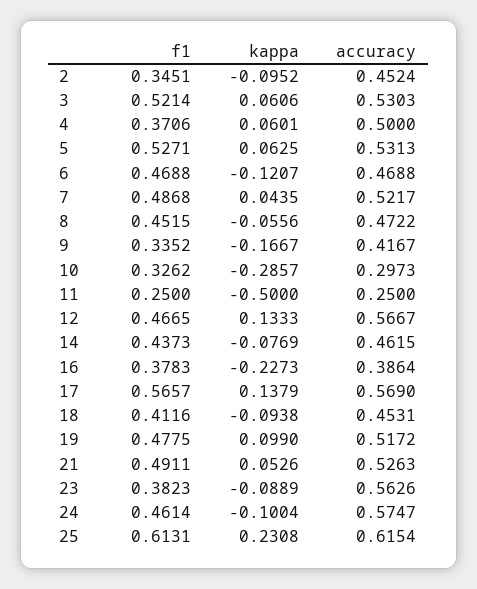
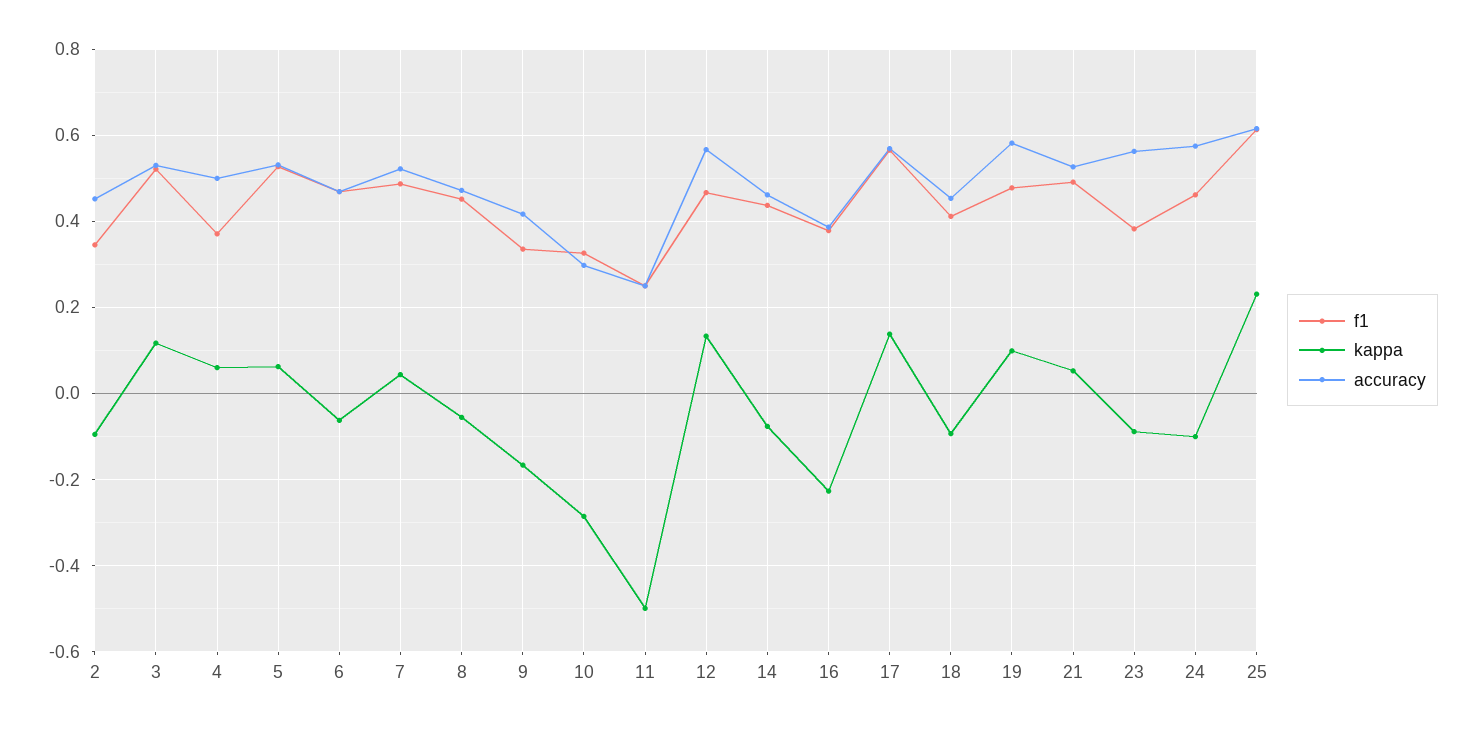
  {
    "f1": {
      "2": 0.3451,
      "3": 0.5214,
      "4": 0.3706,
      "5": 0.5271,
      "6": 0.4688,
      "7": 0.4868,
      "8": 0.4515,
      "9": 0.3352,
      "10": 0.3262,
      "11": 0.25,
      "12": 0.4665,
      "14": 0.4373,
      "16": 0.3783,
      "17": 0.5657,
      "18": 0.4116,
      "19": 0.4775,
      "21": 0.4911,
      "23": 0.3823,
      "24": 0.4614,
      "25": 0.6131
    },
    "kappa": {
      "2": -0.0952,
-     "3": 0.0606,
+     "3": 0.12,
      "4": 0.0601,
      "5": 0.0625,
-     "6": -0.1207,
+     "6": -0.06,
      "7": 0.0435,
      "8": -0.0556,
      "9": -0.1667,
      "10": -0.2857,
      "11": -0.5,
      "12": 0.1333,
      "14": -0.0769,
      "16": -0.2273,
      "17": 0.1379,
      "18": -0.0938,
      "19": 0.099,
      "21": 0.0526,
      "23": -0.0889,
      "24": -0.1004,
      "25": 0.2308
    },
    "accuracy": {
      "2": 0.4524,
      "3": 0.5303,
      "4": 0.5,
      "5": 0.5313,
      "6": 0.4688,
      "7": 0.5217,
      "8": 0.4722,
      "9": 0.4167,
      "10": 0.2973,
      "11": 0.25,
      "12": 0.5667,
      "14": 0.4615,
      "16": 0.3864,
      "17": 0.569,
      "18": 0.4531,
-     "19": 0.5172,
+     "19": 0.58,
      "21": 0.5263,
      "23": 0.5626,
      "24": 0.5747,
      "25": 0.6154
    }
  }

